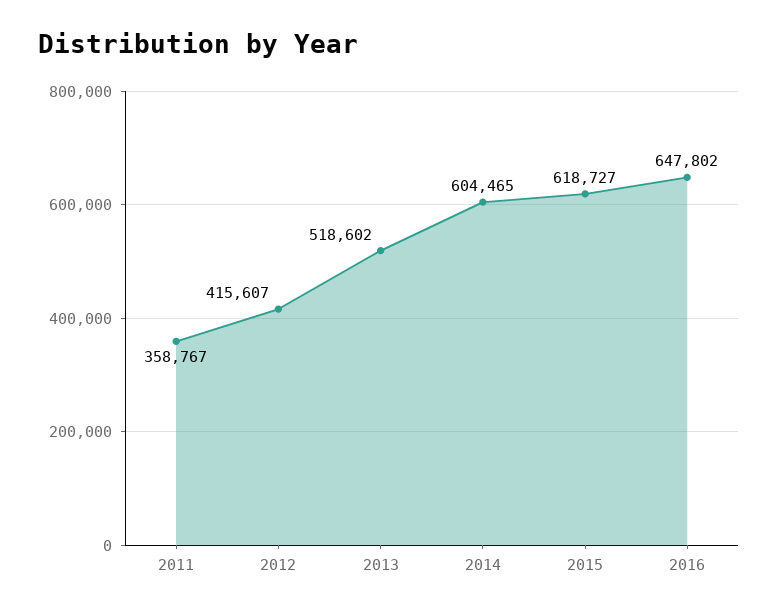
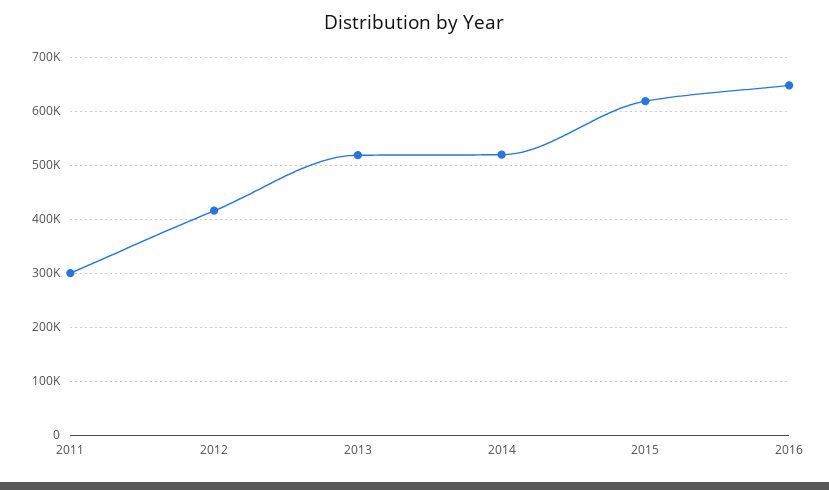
  {
-   "2011": 358767,
+   "2011": 300000,
    "2012": 415607,
    "2013": 518602,
-   "2014": 604465,
+   "2014": 520000,
    "2015": 618727,
    "2016": 647802
  }

